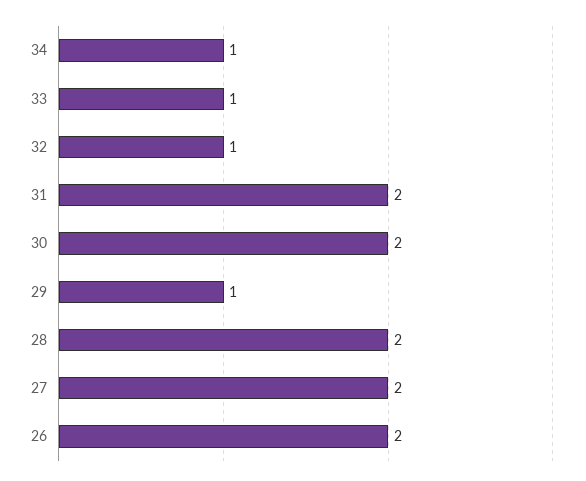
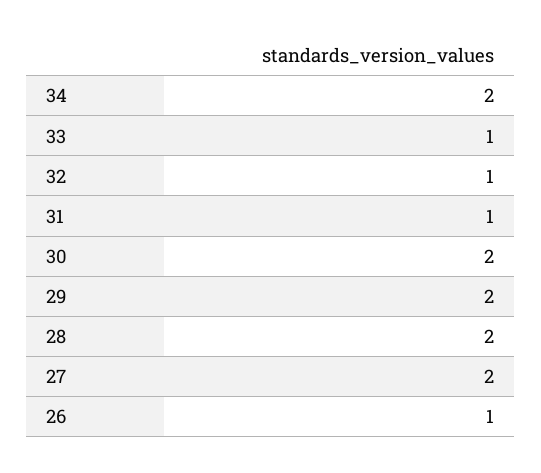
  {
-   "34": 1,
+   "34": 2,
    "33": 1,
    "32": 1,
-   "31": 2,
+   "31": 1,
    "30": 2,
-   "29": 1,
+   "29": 2,
    "28": 2,
    "27": 2,
-   "26": 2
+   "26": 1
  }

